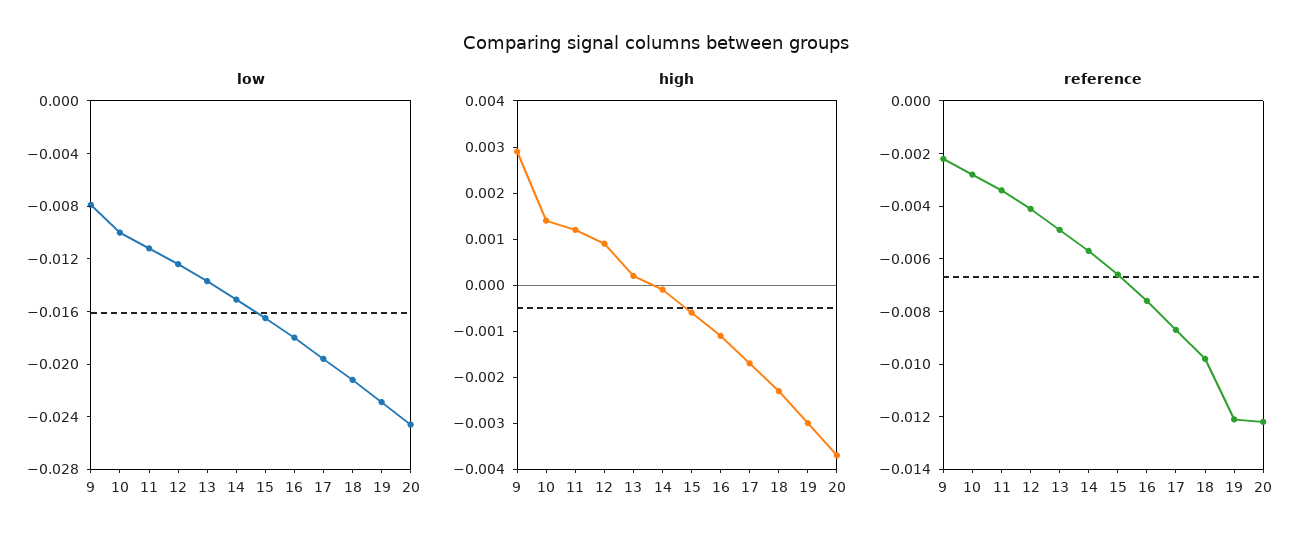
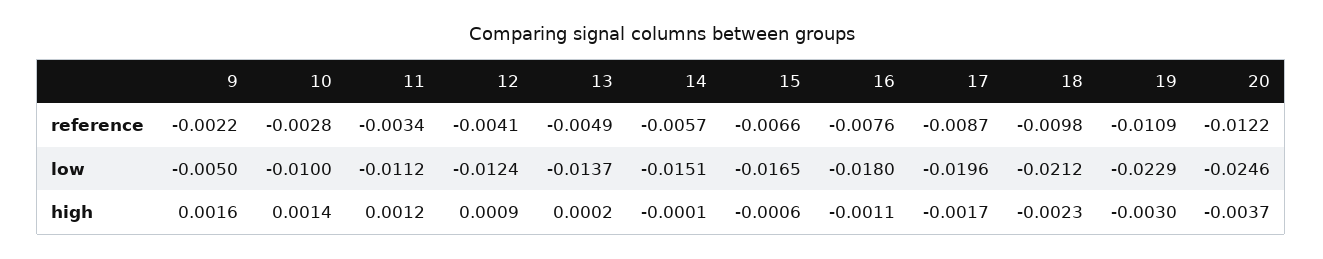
  {
    "low": {
-     "9": -0.008,
+     "9": -0.005,
      "10": -0.01,
      "11": -0.0112,
      "12": -0.0124,
      "13": -0.0137,
      "14": -0.0151,
      "15": -0.0165,
      "16": -0.018,
      "17": -0.0196,
      "18": -0.0212,
      "19": -0.0229,
      "20": -0.0246
    },
    "high": {
-     "9": 0.003,
+     "9": 0.0016,
      "10": 0.0014,
      "11": 0.0012,
      "12": 0.0009,
      "13": 0.0002,
      "14": -0.0001,
      "15": -0.0006,
      "16": -0.0011,
      "17": -0.0017,
      "18": -0.0023,
      "19": -0.003,
      "20": -0.0037
    },
    "reference": {
      "9": -0.0022,
      "10": -0.0028,
      "11": -0.0034,
      "12": -0.0041,
      "13": -0.0049,
      "14": -0.0057,
      "15": -0.0066,
      "16": -0.0076,
      "17": -0.0087,
      "18": -0.0098,
-     "19": -0.012,
+     "19": -0.0109,
      "20": -0.0122
    }
  }

